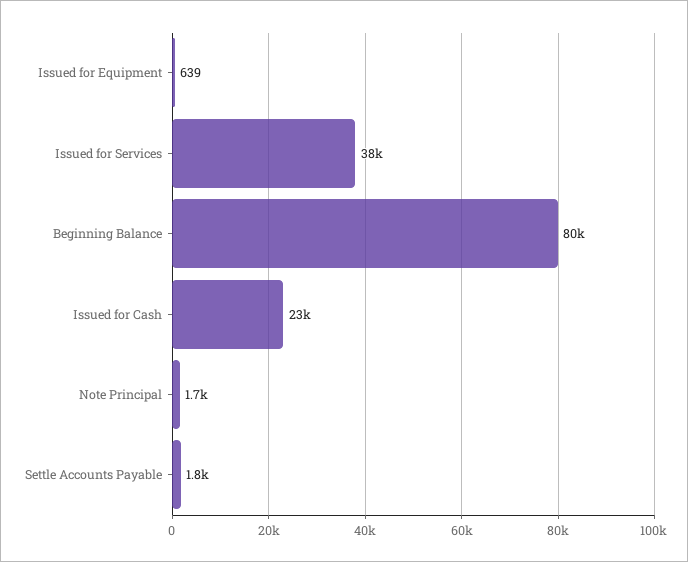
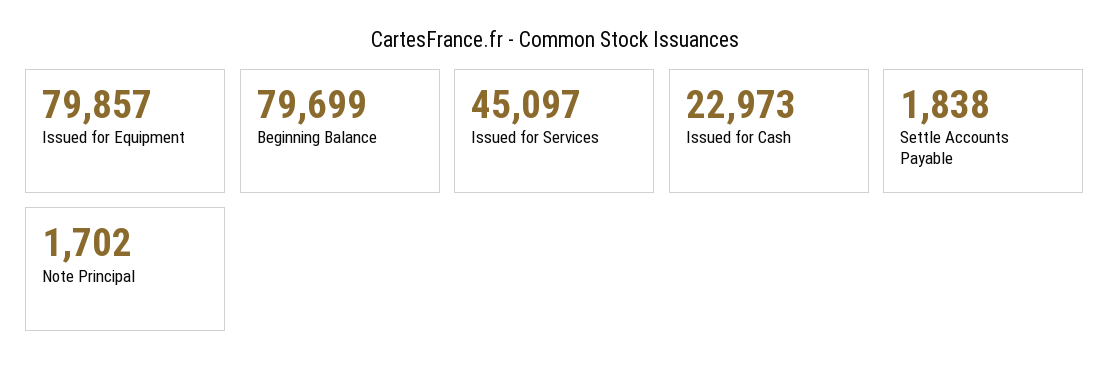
  {
-   "Issued for Equipment": 639,
+   "Issued for Equipment": 79857,
-   "Issued for Services": 38000,
+   "Issued for Services": 45097,
    "Beginning Balance": 79699,
    "Issued for Cash": 22973,
    "Note Principal": 1702,
    "Settle Accounts Payable": 1838
  }

